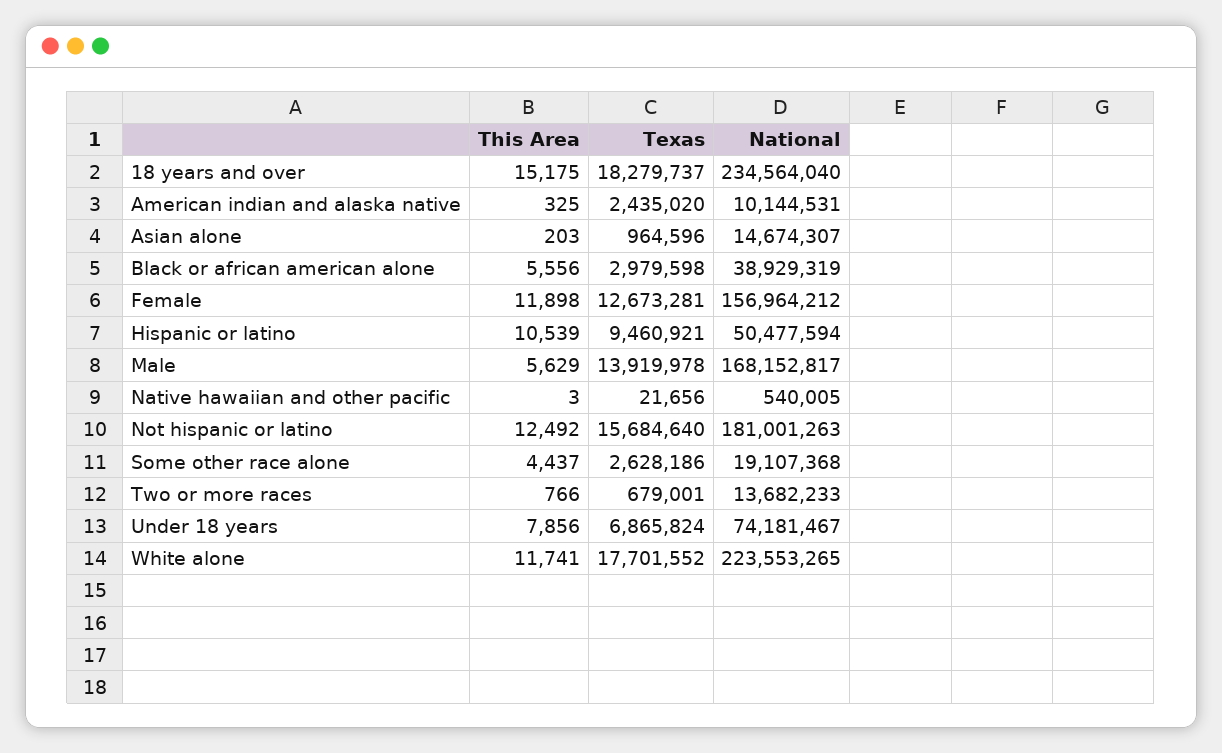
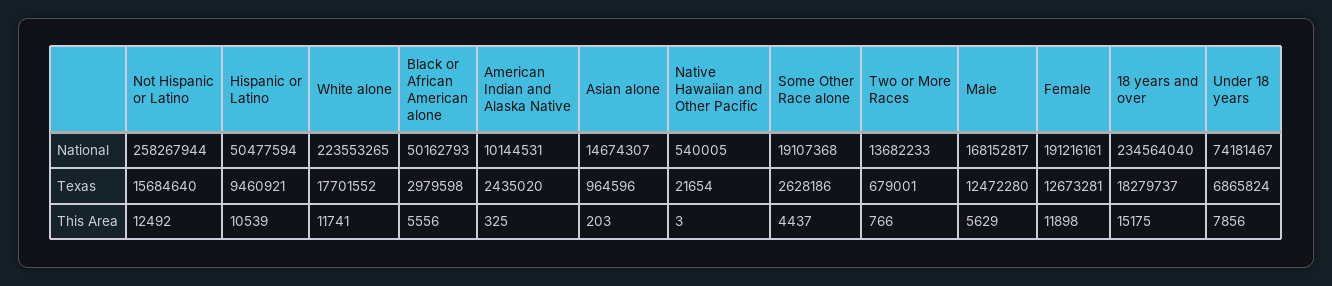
  {
    "This Area": {
      "18 years and over": 15175,
      "American indian and alaska native": 325,
      "Asian alone": 203,
      "Black or african american alone": 5556,
      "Female": 11898,
      "Hispanic or latino": 10539,
      "Male": 5629,
      "Native hawaiian and other pacific": 3,
      "Not hispanic or latino": 12492,
      "Some other race alone": 4437,
      "Two or more races": 766,
      "Under 18 years": 7856,
      "White alone": 11741
    },
    "Texas": {
      "18 years and over": 18279737,
      "American indian and alaska native": 2435020,
      "Asian alone": 964596,
      "Black or african american alone": 2979598,
      "Female": 12673281,
      "Hispanic or latino": 9460921,
-     "Male": 13919978,
+     "Male": 12472280,
-     "Native hawaiian and other pacific": 21656,
+     "Native hawaiian and other pacific": 21654,
      "Not hispanic or latino": 15684640,
      "Some other race alone": 2628186,
      "Two or more races": 679001,
      "Under 18 years": 6865824,
      "White alone": 17701552
    },
    "National": {
      "18 years and over": 234564040,
      "American indian and alaska native": 10144531,
      "Asian alone": 14674307,
-     "Black or african american alone": 38929319,
+     "Black or african american alone": 50162793,
-     "Female": 156964212,
+     "Female": 191216161,
      "Hispanic or latino": 50477594,
      "Male": 168152817,
      "Native hawaiian and other pacific": 540005,
-     "Not hispanic or latino": 181001263,
+     "Not hispanic or latino": 258267944,
      "Some other race alone": 19107368,
      "Two or more races": 13682233,
      "Under 18 years": 74181467,
      "White alone": 223553265
    }
  }

